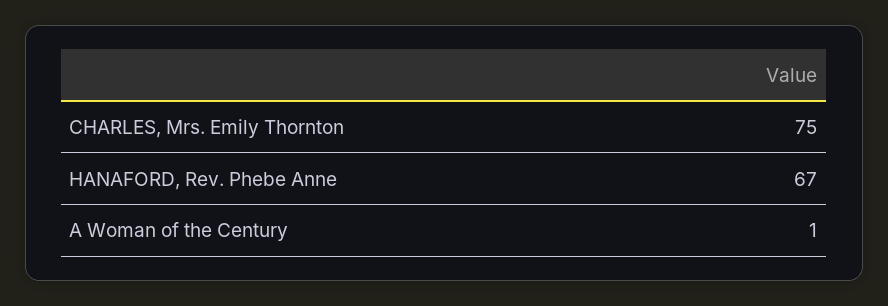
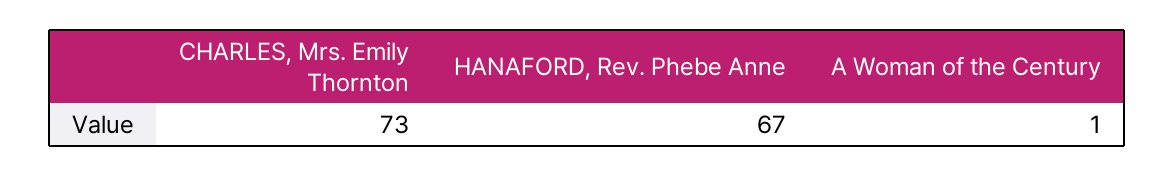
  {
-   "CHARLES, Mrs. Emily Thornton": 75,
+   "CHARLES, Mrs. Emily Thornton": 73,
    "HANAFORD, Rev. Phebe Anne": 67,
    "A Woman of the Century": 1
  }

